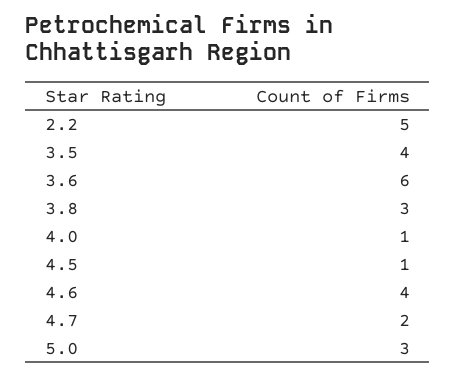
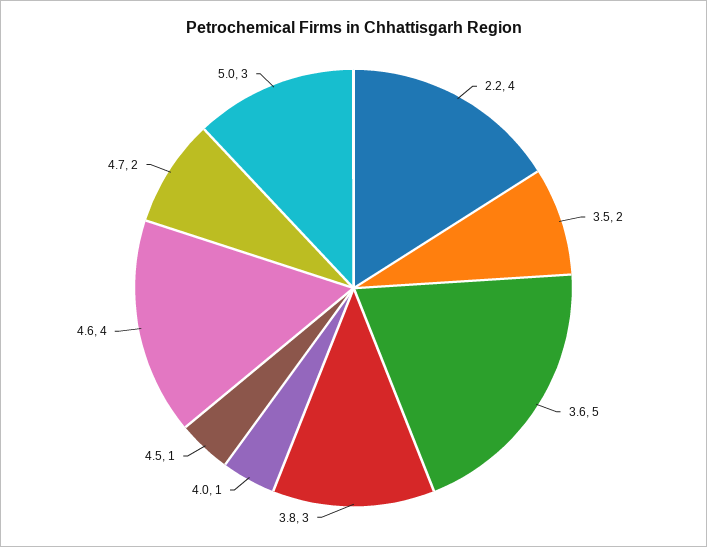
  {
-   "2.2": 5,
+   "2.2": 4,
-   "3.5": 4,
+   "3.5": 2,
-   "3.6": 6,
+   "3.6": 5,
    "3.8": 3,
    "4.0": 1,
    "4.5": 1,
    "4.6": 4,
    "4.7": 2,
    "5.0": 3
  }

